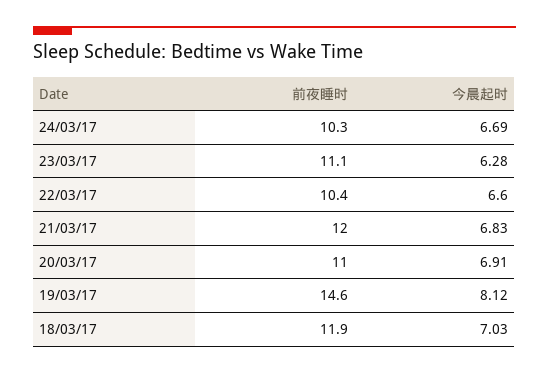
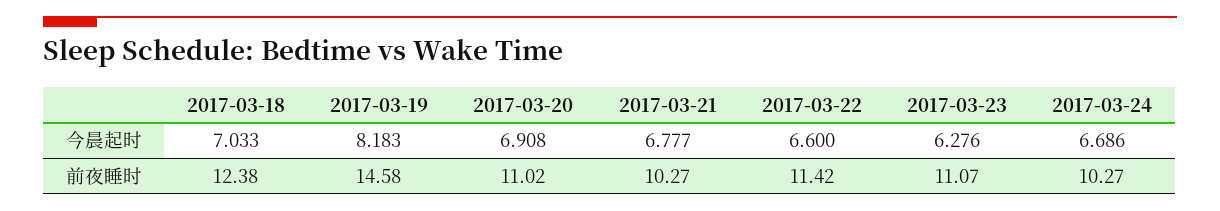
  {
    "前夜睡时": {
      "24/03/17": 10.27,
      "23/03/17": 11.07,
-     "22/03/17": 10.4,
+     "22/03/17": 11.42,
-     "21/03/17": 12,
+     "21/03/17": 10.27,
      "20/03/17": 11.02,
      "19/03/17": 14.58,
-     "18/03/17": 11.9
+     "18/03/17": 12.38
    },
    "今晨起时": {
      "24/03/17": 6.686,
      "23/03/17": 6.276,
      "22/03/17": 6.6,
-     "21/03/17": 6.83,
+     "21/03/17": 6.777,
      "20/03/17": 6.908,
-     "19/03/17": 8.12,
+     "19/03/17": 8.183,
      "18/03/17": 7.033
    }
  }

